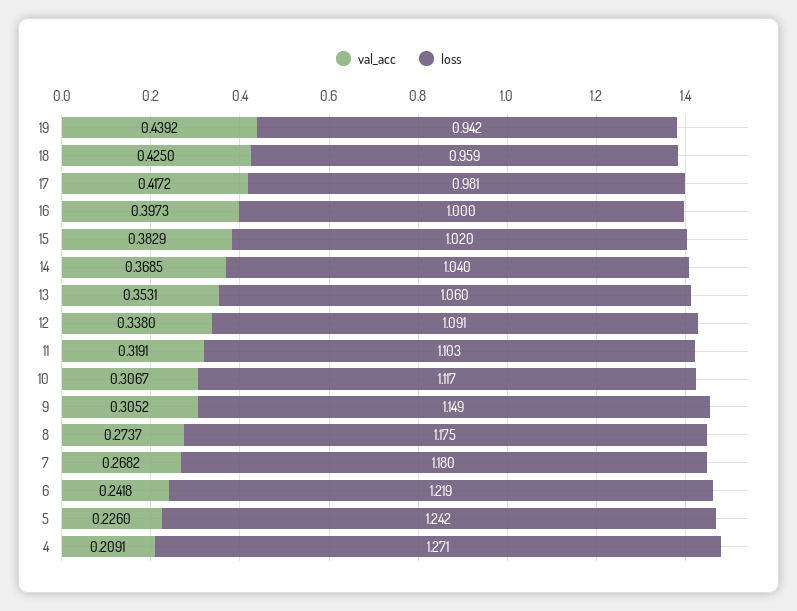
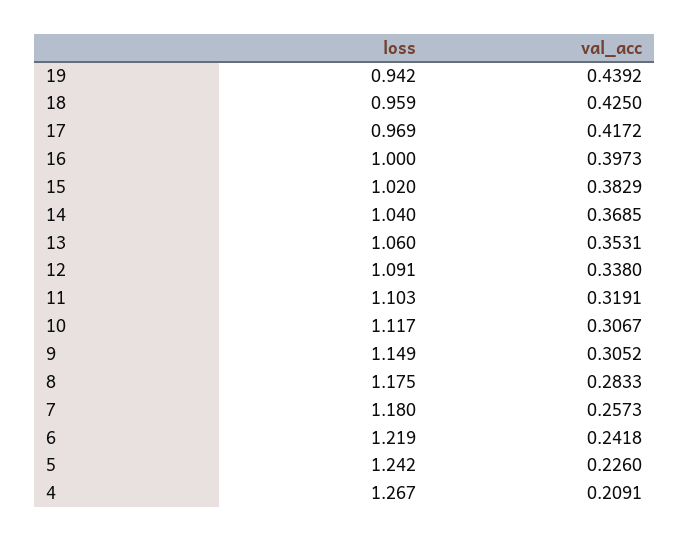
  {
    "val_acc": {
      "19": 0.4392,
      "18": 0.425,
      "17": 0.4172,
      "16": 0.3973,
      "15": 0.3829,
      "14": 0.3685,
      "13": 0.3531,
      "12": 0.338,
      "11": 0.3191,
      "10": 0.3067,
      "9": 0.3052,
-     "8": 0.2737,
+     "8": 0.2833,
-     "7": 0.2682,
+     "7": 0.2573,
      "6": 0.2418,
      "5": 0.226,
      "4": 0.2091
    },
    "loss": {
      "19": 0.942,
      "18": 0.959,
-     "17": 0.981,
+     "17": 0.969,
      "16": 1,
      "15": 1.02,
      "14": 1.04,
      "13": 1.06,
      "12": 1.091,
      "11": 1.103,
      "10": 1.117,
      "9": 1.149,
      "8": 1.175,
      "7": 1.18,
      "6": 1.219,
      "5": 1.242,
-     "4": 1.271
+     "4": 1.267
    }
  }

